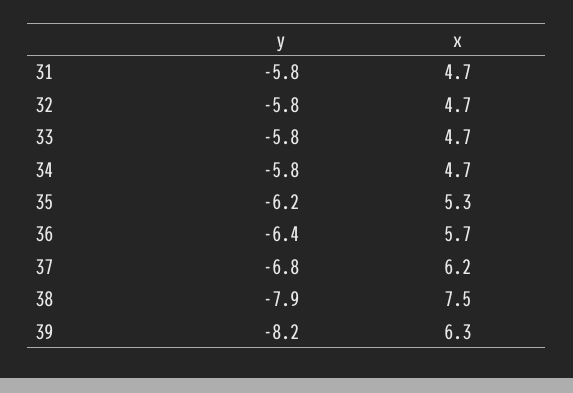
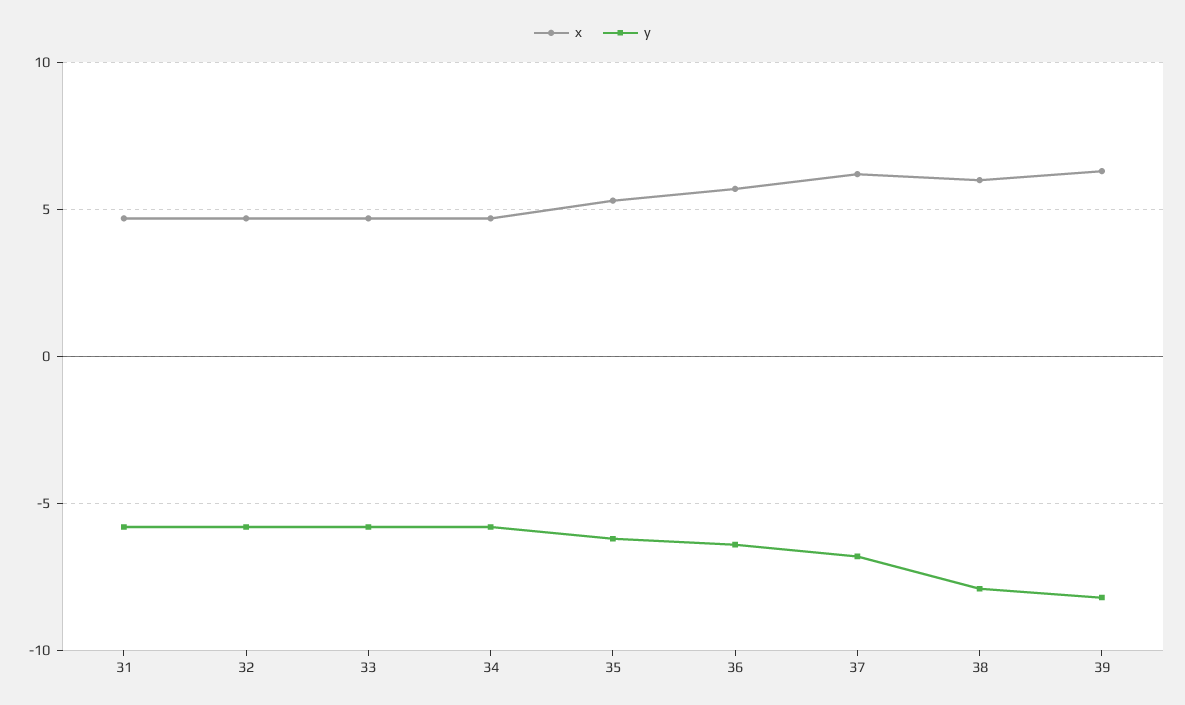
  {
    "y": {
      "31": -5.8,
      "32": -5.8,
      "33": -5.8,
      "34": -5.8,
      "35": -6.2,
      "36": -6.4,
      "37": -6.8,
      "38": -7.9,
      "39": -8.2
    },
    "x": {
      "31": 4.7,
      "32": 4.7,
      "33": 4.7,
      "34": 4.7,
      "35": 5.3,
      "36": 5.7,
      "37": 6.2,
-     "38": 7.5,
+     "38": 6,
      "39": 6.3
    }
  }

